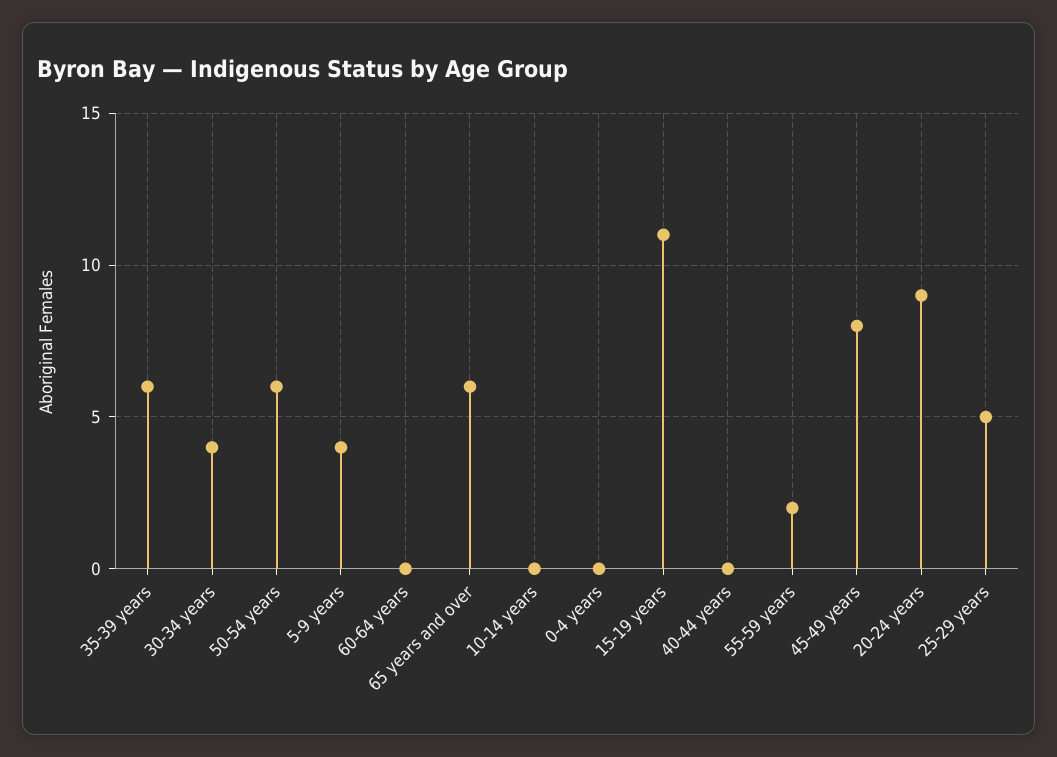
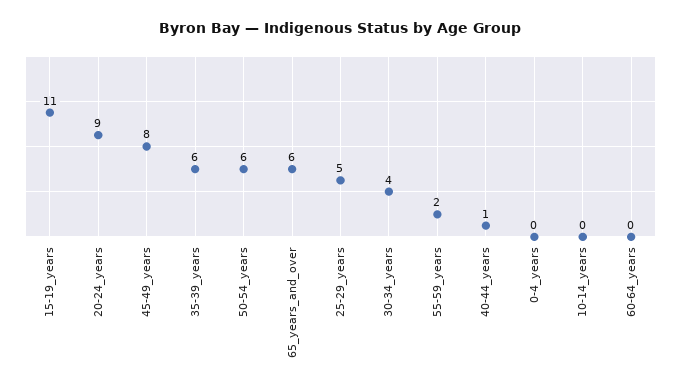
  {
    "35-39 years": 6,
    "30-34 years": 4,
    "50-54 years": 6,
-   "5-9 years": 4,
    "60-64 years": 0,
    "65 years and over": 6,
    "10-14 years": 0,
    "0-4 years": 0,
    "15-19 years": 11,
-   "40-44 years": 0,
+   "40-44 years": 1,
    "55-59 years": 2,
    "45-49 years": 8,
    "20-24 years": 9,
    "25-29 years": 5
  }

